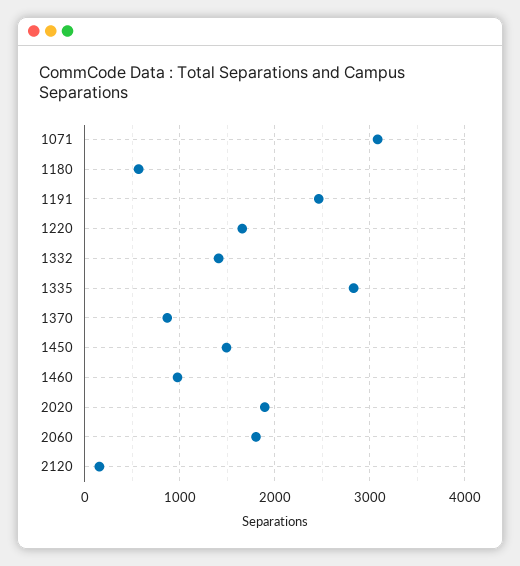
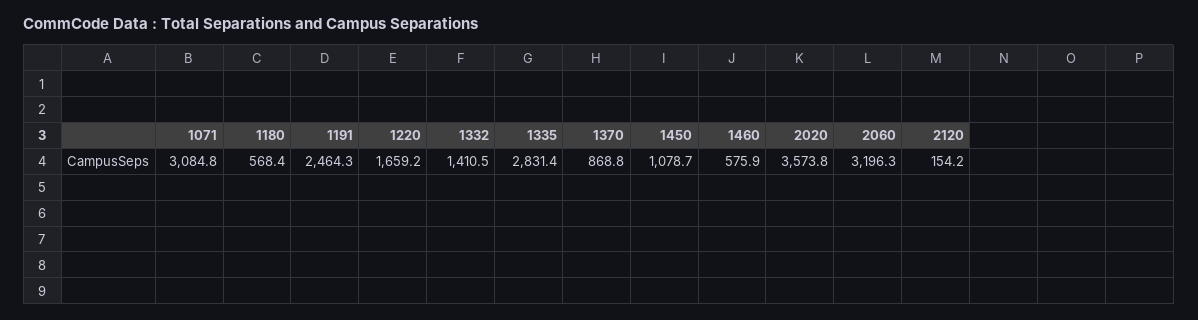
  {
    "1071": 3084.8,
    "1180": 568.4,
    "1191": 2464.3,
    "1220": 1659.2,
    "1332": 1410.5,
    "1335": 2831.4,
    "1370": 868.8,
-   "1450": 1500,
+   "1450": 1078.7,
-   "1460": 1000,
+   "1460": 575.9,
-   "2020": 1900,
+   "2020": 3573.8,
-   "2060": 1800,
+   "2060": 3196.3,
    "2120": 154.2
  }

